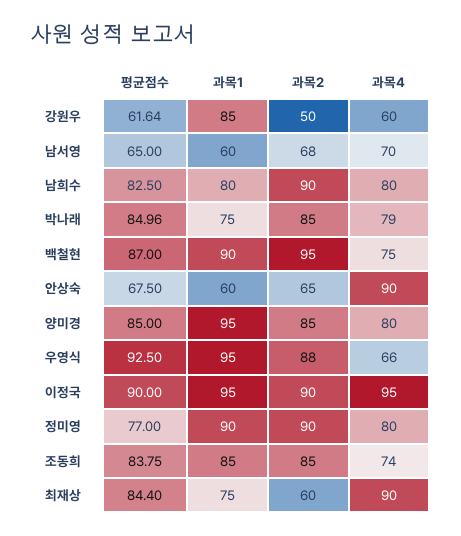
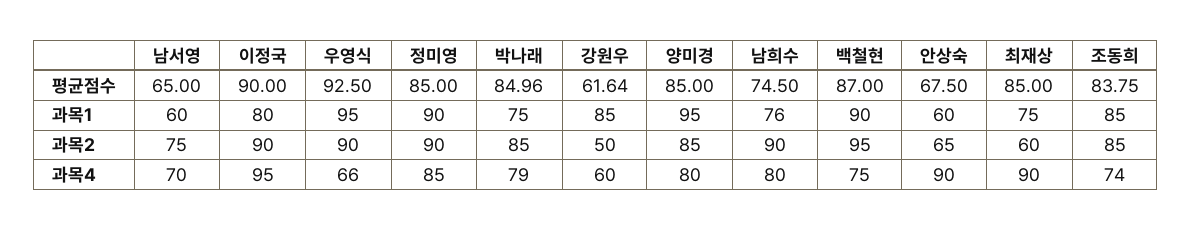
  {
    "평균점수": {
      "강원우": 61.64,
      "남서영": 65,
-     "남희수": 82.5,
+     "남희수": 74.5,
      "박나래": 84.96,
      "백철현": 87,
      "안상숙": 67.5,
      "양미경": 85,
      "우영식": 92.5,
      "이정국": 90,
-     "정미영": 77,
+     "정미영": 85,
      "조동희": 83.75,
-     "최재상": 84.4
+     "최재상": 85
    },
    "과목1": {
      "강원우": 85,
      "남서영": 60,
-     "남희수": 80,
+     "남희수": 76,
      "박나래": 75,
      "백철현": 90,
      "안상숙": 60,
      "양미경": 95,
      "우영식": 95,
-     "이정국": 95,
+     "이정국": 80,
      "정미영": 90,
      "조동희": 85,
      "최재상": 75
    },
    "과목2": {
      "강원우": 50,
-     "남서영": 68,
+     "남서영": 75,
      "남희수": 90,
      "박나래": 85,
      "백철현": 95,
      "안상숙": 65,
      "양미경": 85,
-     "우영식": 88,
+     "우영식": 90,
      "이정국": 90,
      "정미영": 90,
      "조동희": 85,
      "최재상": 60
    },
    "과목4": {
      "강원우": 60,
      "남서영": 70,
      "남희수": 80,
      "박나래": 79,
      "백철현": 75,
      "안상숙": 90,
      "양미경": 80,
      "우영식": 66,
      "이정국": 95,
-     "정미영": 80,
+     "정미영": 85,
      "조동희": 74,
      "최재상": 90
    }
  }

